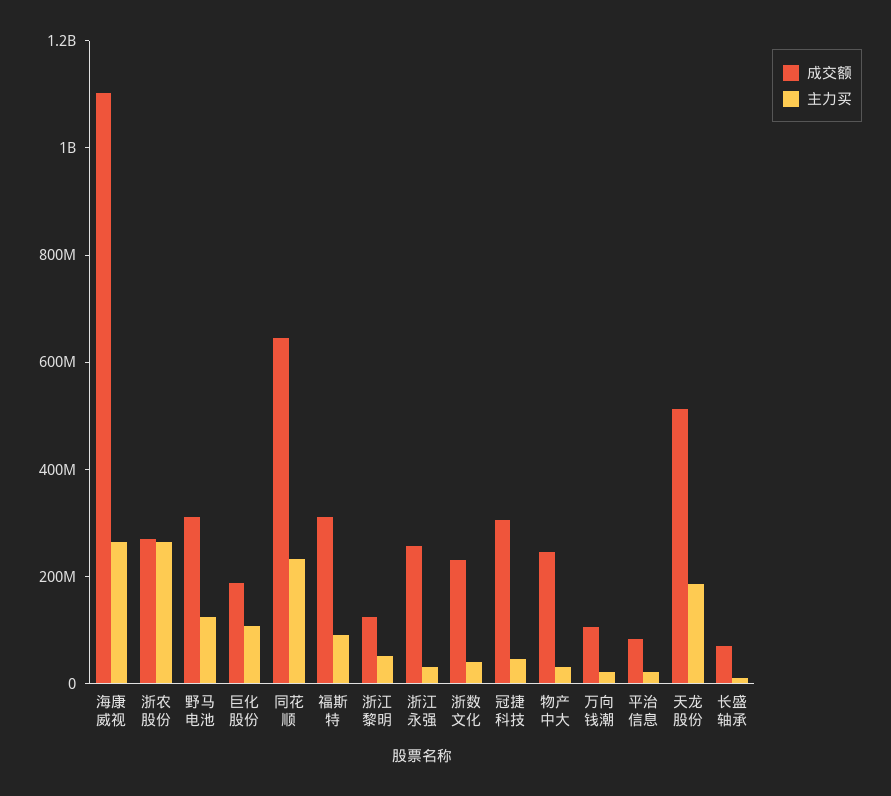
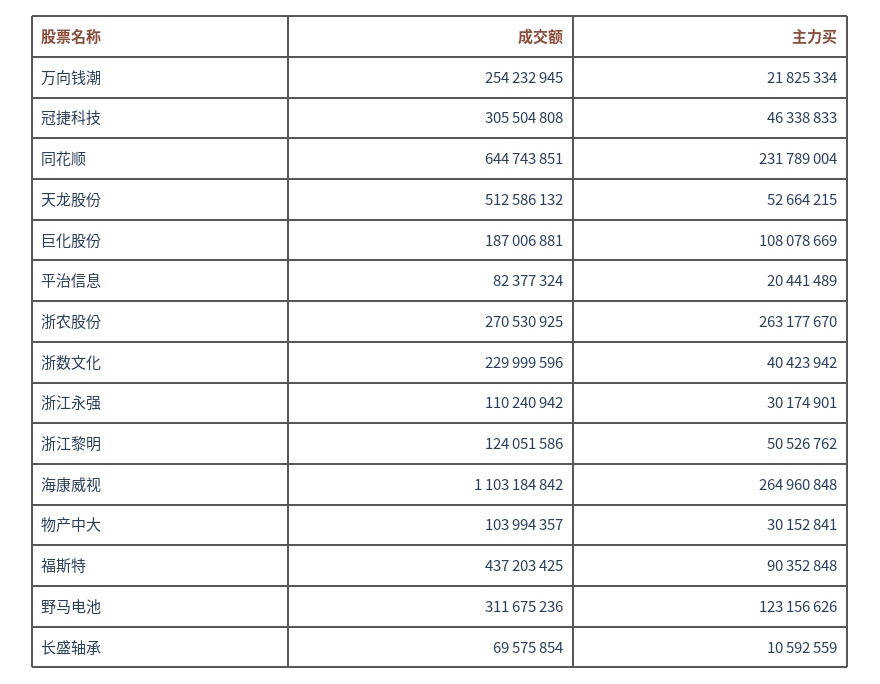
  {
    "成交额": {
      "海康威视": 1103184842,
      "浙农股份": 270530925,
      "野马电池": 311675236,
      "巨化股份": 187006881,
      "同花顺": 644743851,
-     "福斯特": 300000000,
+     "福斯特": 437203425,
      "浙江黎明": 124051586,
-     "浙江永强": 250000000,
+     "浙江永强": 110240942,
      "浙数文化": 229999596,
      "冠捷科技": 305504808,
-     "物产中大": 250000000,
+     "物产中大": 103994357,
-     "万向钱潮": 100000000,
+     "万向钱潮": 254232945,
      "平治信息": 82377324,
      "天龙股份": 512586132,
      "长盛轴承": 69575854
    },
    "主力买": {
      "海康威视": 264960848,
      "浙农股份": 263177670,
      "野马电池": 123156626,
      "巨化股份": 108078669,
      "同花顺": 231789004,
      "福斯特": 90352848,
      "浙江黎明": 50526762,
      "浙江永强": 30174901,
      "浙数文化": 40423942,
      "冠捷科技": 46338833,
      "物产中大": 30152841,
      "万向钱潮": 21825334,
      "平治信息": 20441489,
-     "天龙股份": 200000000,
+     "天龙股份": 52664215,
      "长盛轴承": 10592559
    }
  }

